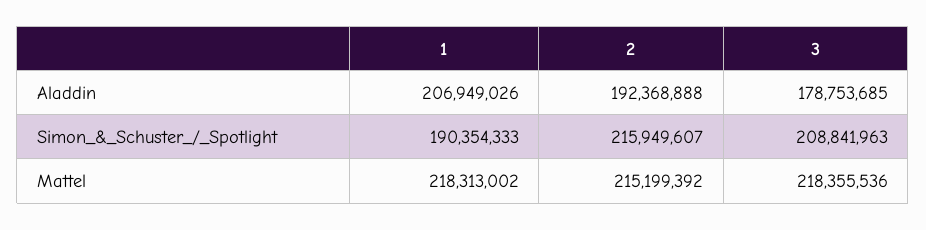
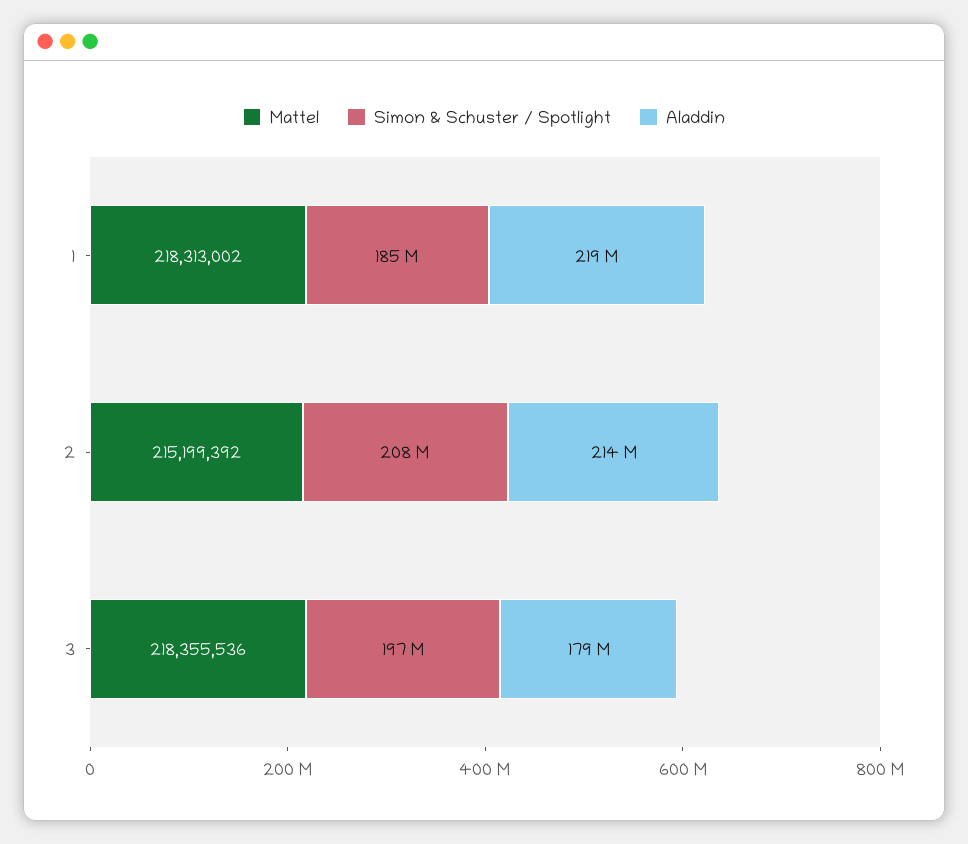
  {
    "Aladdin": {
-     "1": 206949026,
+     "1": 219000000,
-     "2": 192368888,
+     "2": 214000000,
      "3": 178753685
    },
    "Simon_&_Schuster_/_Spotlight": {
-     "1": 190354333,
+     "1": 185000000,
-     "2": 215949607,
+     "2": 208000000,
-     "3": 208841963
+     "3": 197000000
    },
    "Mattel": {
      "1": 218313002,
      "2": 215199392,
      "3": 218355536
    }
  }

